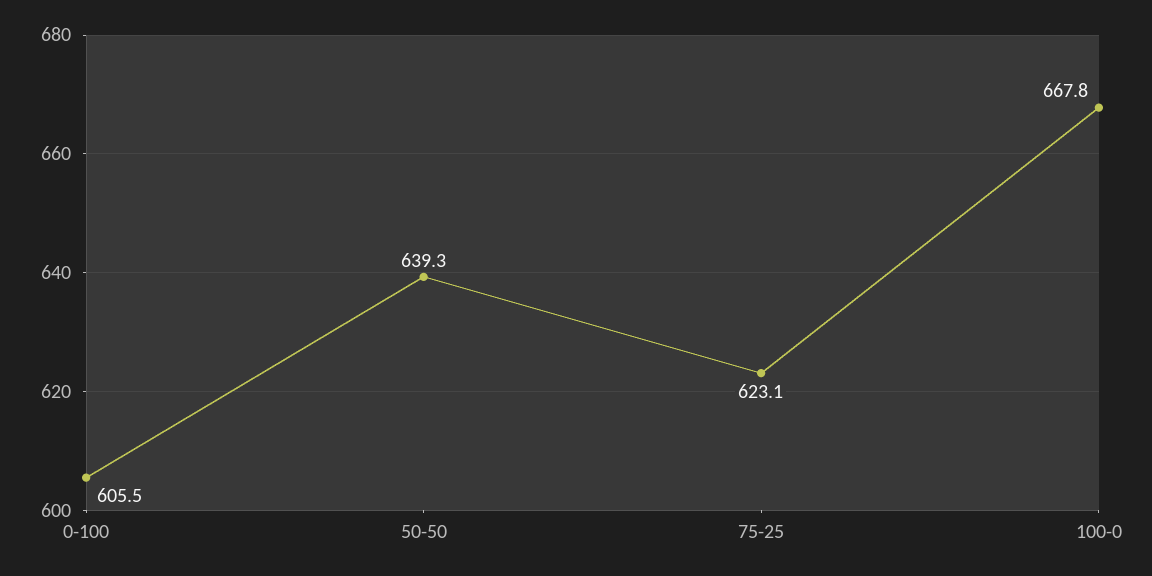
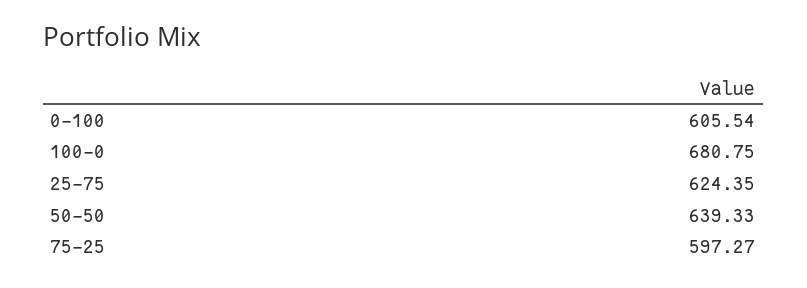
  {
    "0-100": 605.54,
    "50-50": 639.33,
-   "75-25": 623.1,
+   "75-25": 597.27,
-   "100-0": 667.8
+   "100-0": 680.75,
+   "25-75": 624.35
  }

